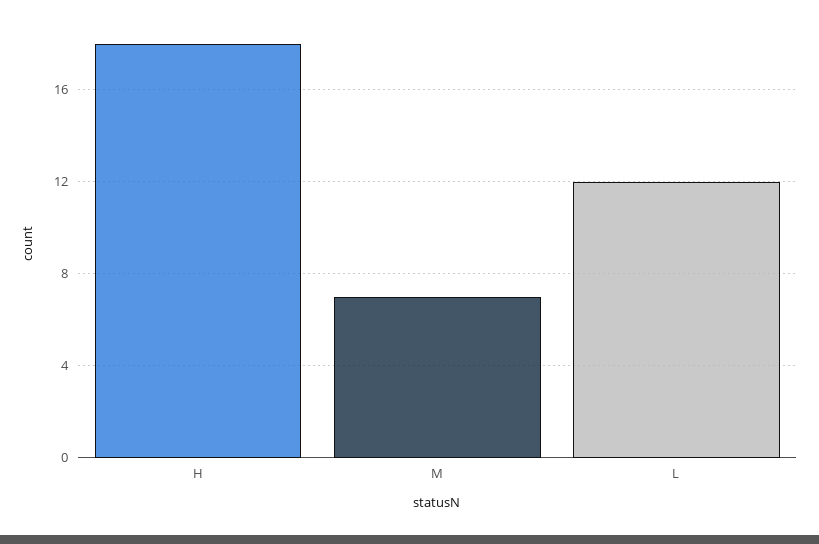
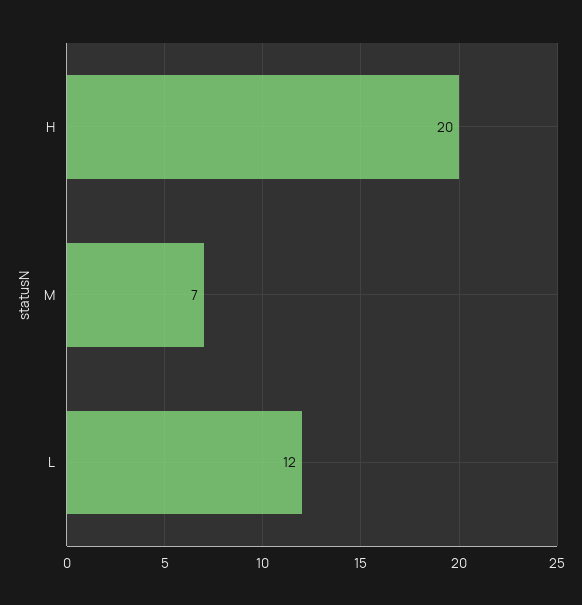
  {
-   "H": 18,
+   "H": 20,
    "M": 7,
    "L": 12
  }

